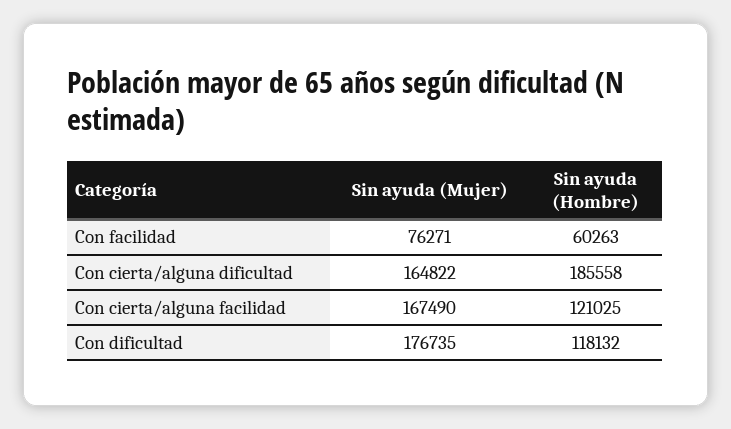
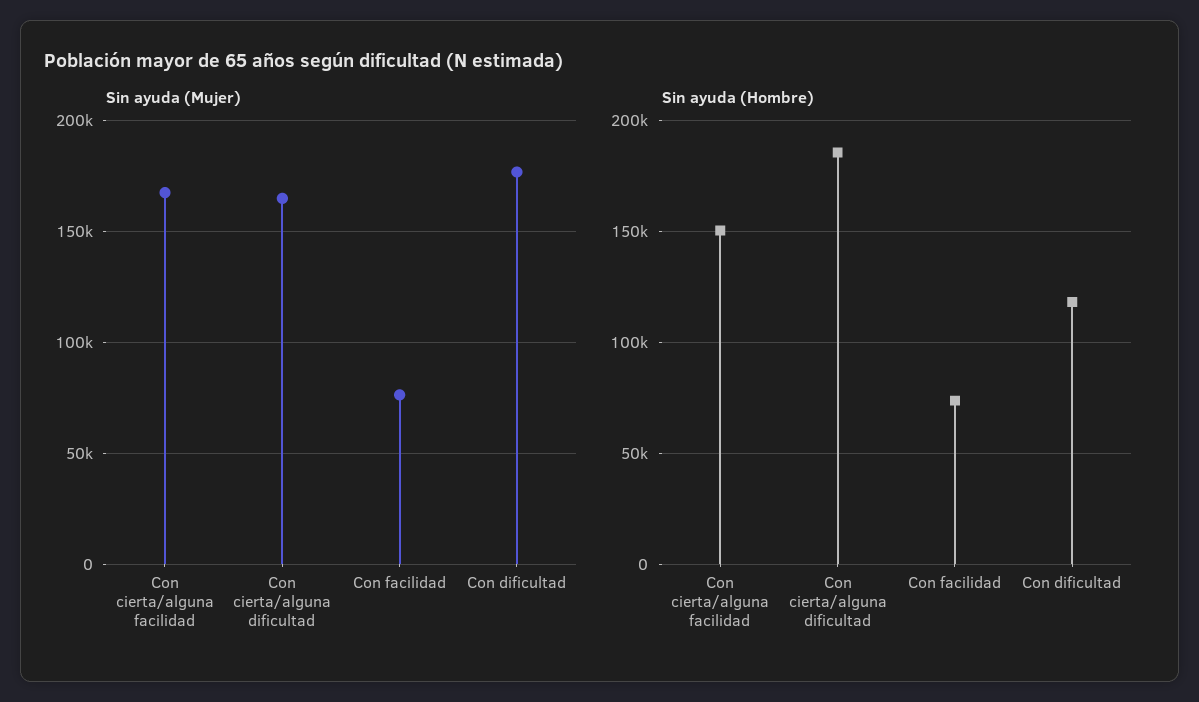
  {
    "Sin ayuda (Mujer)": {
      "Con facilidad": 76271,
      "Con cierta/alguna dificultad": 164822,
      "Con cierta/alguna facilidad": 167490,
      "Con dificultad": 176735
    },
    "Sin ayuda (Hombre)": {
-     "Con facilidad": 60263,
+     "Con facilidad": 75000,
      "Con cierta/alguna dificultad": 185558,
-     "Con cierta/alguna facilidad": 121025,
+     "Con cierta/alguna facilidad": 150000,
      "Con dificultad": 118132
    }
  }

